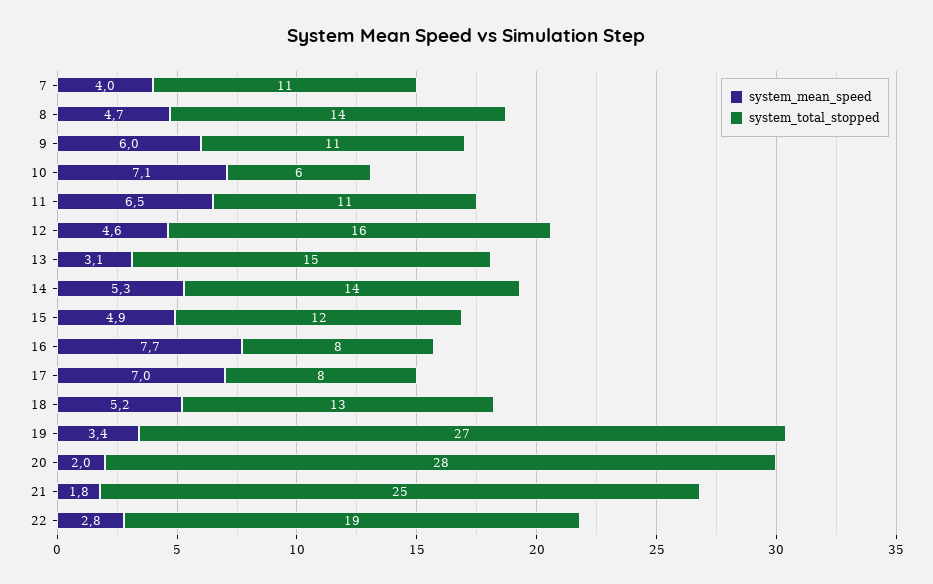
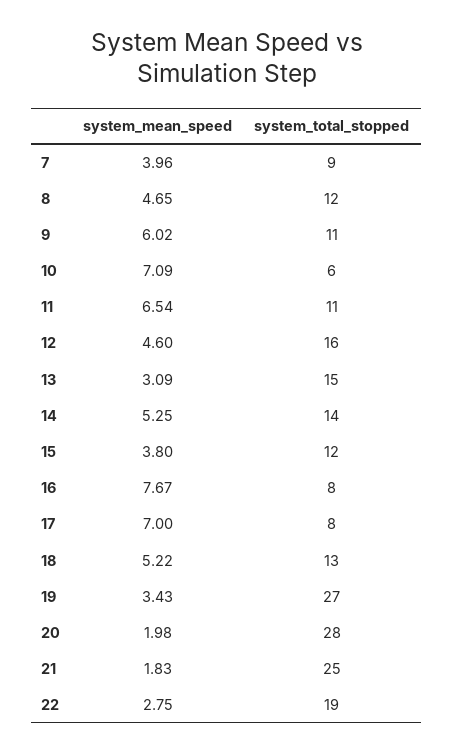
  {
    "system_mean_speed": {
      "7": 3.96,
      "8": 4.65,
      "9": 6.02,
      "10": 7.09,
      "11": 6.54,
      "12": 4.6,
      "13": 3.09,
      "14": 5.25,
-     "15": 4.9,
+     "15": 3.8,
      "16": 7.67,
      "17": 7,
      "18": 5.22,
      "19": 3.43,
      "20": 1.98,
      "21": 1.83,
      "22": 2.75
    },
    "system_total_stopped": {
-     "7": 11,
+     "7": 9,
-     "8": 14,
+     "8": 12,
      "9": 11,
      "10": 6,
      "11": 11,
      "12": 16,
      "13": 15,
      "14": 14,
      "15": 12,
      "16": 8,
      "17": 8,
      "18": 13,
      "19": 27,
      "20": 28,
      "21": 25,
      "22": 19
    }
  }

